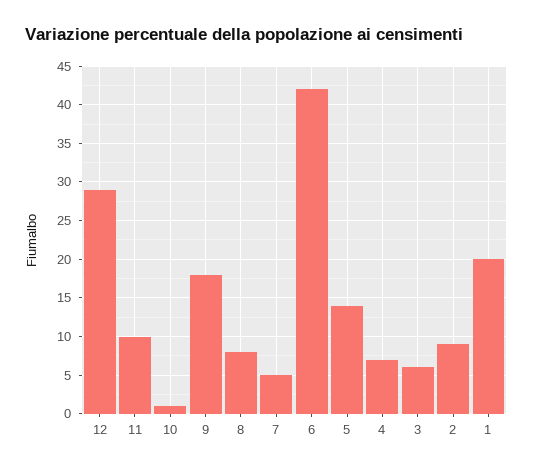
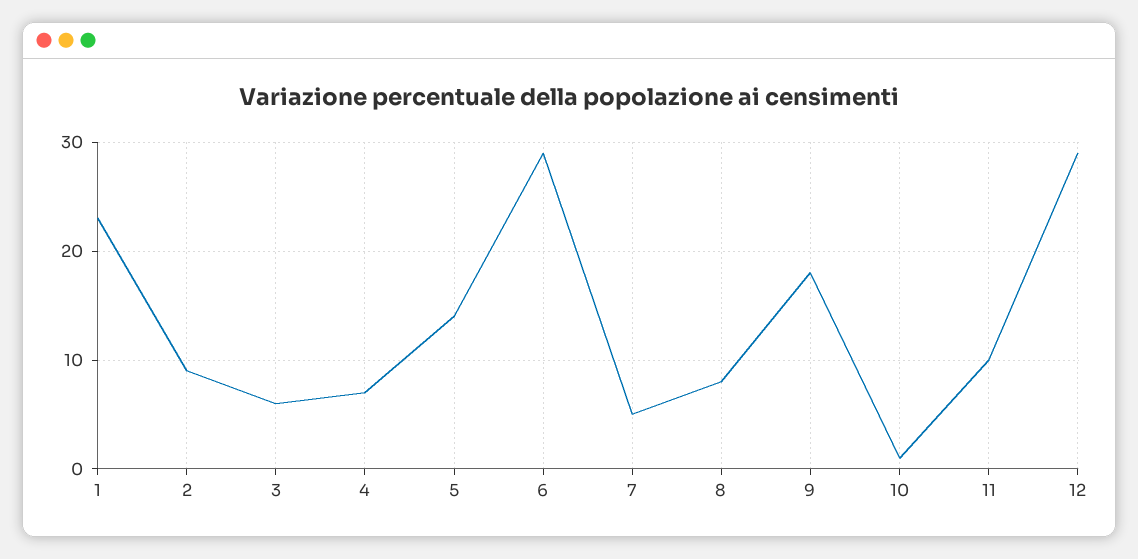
  {
    "12": 29,
    "11": 10,
    "10": 1,
    "9": 18,
    "8": 8,
    "7": 5,
-   "6": 42,
+   "6": 29,
    "5": 14,
    "4": 7,
    "3": 6,
    "2": 9,
-   "1": 20
+   "1": 23
  }

